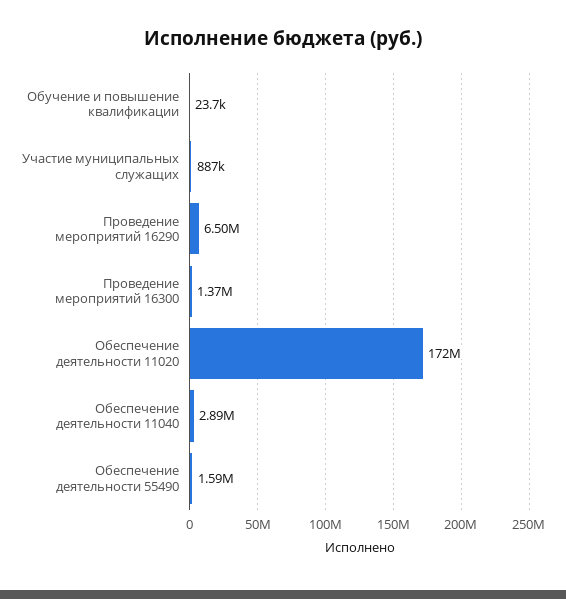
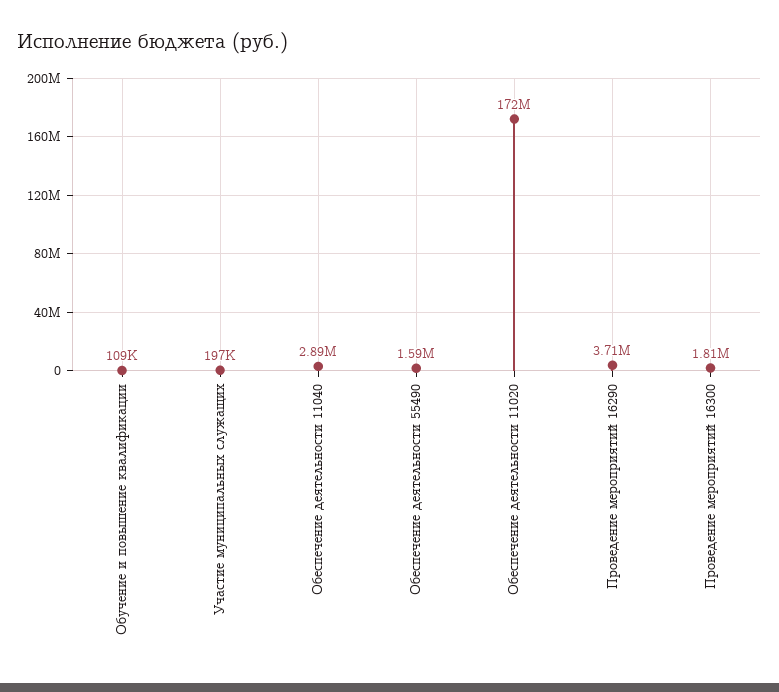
  {
-   "Обучение и повышение квалификации": 23700,
+   "Обучение и повышение квалификации": 109000,
-   "Участие муниципальных служащих": 887000,
+   "Участие муниципальных служащих": 197000,
-   "Проведение мероприятий 16290": 6500000,
+   "Проведение мероприятий 16290": 3710000,
-   "Проведение мероприятий 16300": 1370000,
+   "Проведение мероприятий 16300": 1810000,
    "Обеспечение деятельности 11020": 172000000,
    "Обеспечение деятельности 11040": 2890000,
    "Обеспечение деятельности 55490": 1590000
  }

